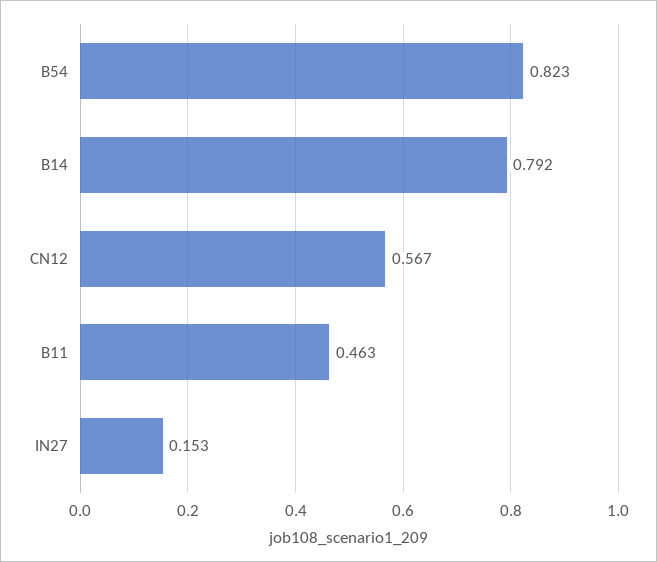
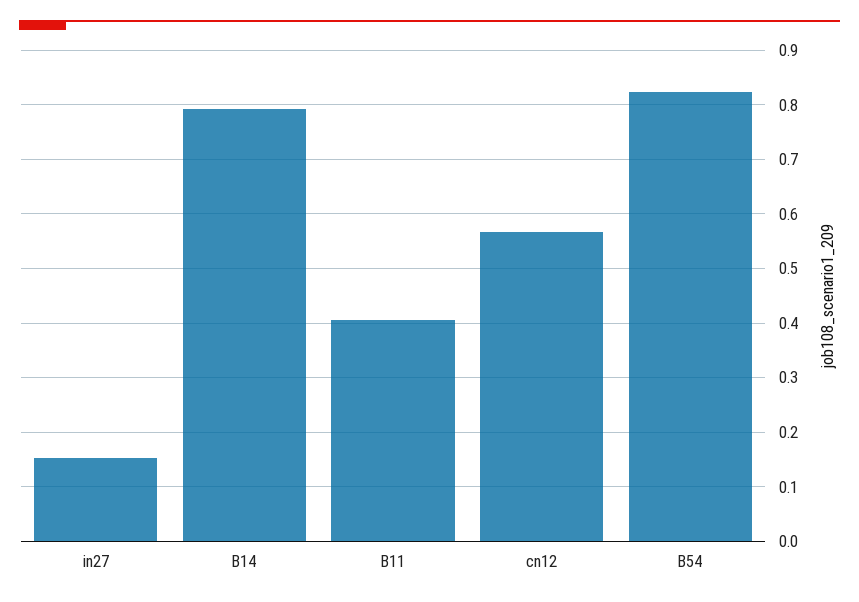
  {
    "B54": 0.823,
    "B14": 0.792,
    "CN12": 0.567,
-   "B11": 0.463,
+   "B11": 0.4,
    "IN27": 0.153
  }

